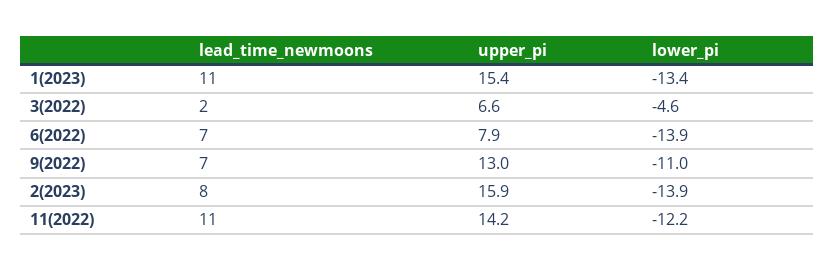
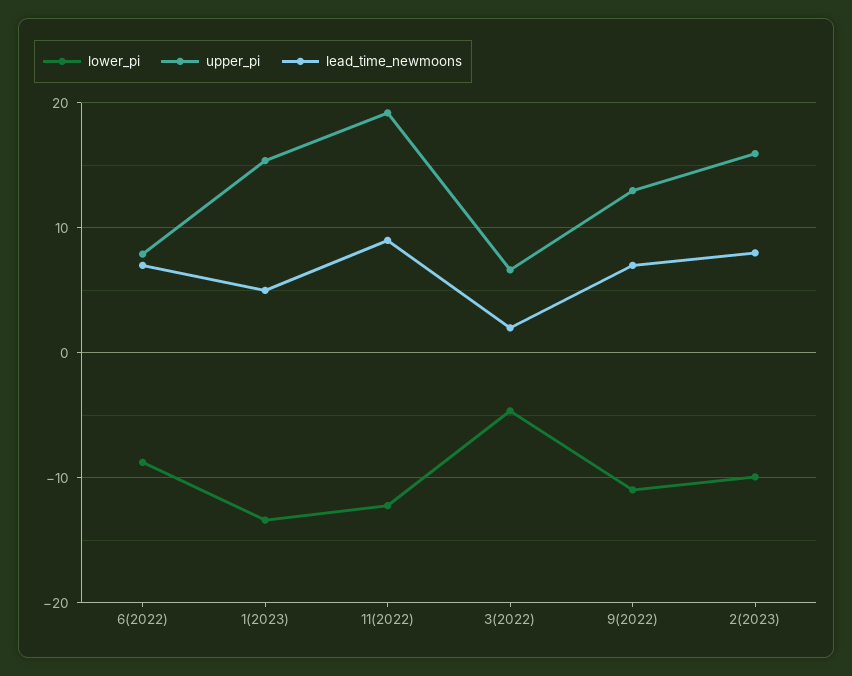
  {
    "lead_time_newmoons": {
-     "1(2023)": 11,
+     "1(2023)": 5,
      "3(2022)": 2,
      "6(2022)": 7,
      "9(2022)": 7,
      "2(2023)": 8,
-     "11(2022)": 11
+     "11(2022)": 9
    },
    "upper_pi": {
      "1(2023)": 15.4,
      "3(2022)": 6.6,
      "6(2022)": 7.9,
      "9(2022)": 13,
      "2(2023)": 15.9,
-     "11(2022)": 14.2
+     "11(2022)": 19
    },
    "lower_pi": {
      "1(2023)": -13.4,
      "3(2022)": -4.6,
-     "6(2022)": -13.9,
+     "6(2022)": -9,
      "9(2022)": -11,
-     "2(2023)": -13.9,
+     "2(2023)": -10,
      "11(2022)": -12.2
    }
  }

